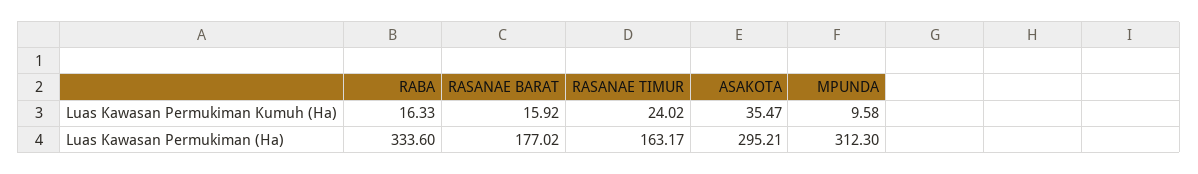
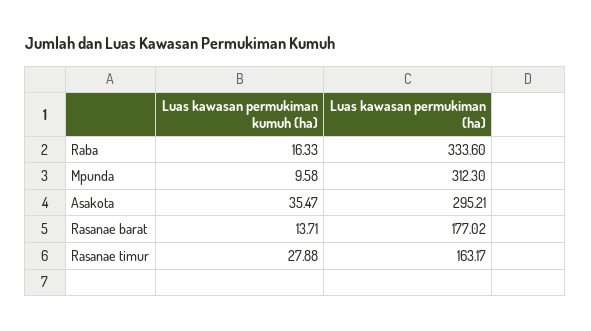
  {
    "RABA": {
      "Luas Kawasan Permukiman Kumuh (Ha)": 16.33,
      "Luas Kawasan Permukiman (Ha)": 333.6
    },
    "RASANAE BARAT": {
-     "Luas Kawasan Permukiman Kumuh (Ha)": 15.92,
+     "Luas Kawasan Permukiman Kumuh (Ha)": 13.71,
      "Luas Kawasan Permukiman (Ha)": 177.02
    },
    "RASANAE TIMUR": {
-     "Luas Kawasan Permukiman Kumuh (Ha)": 24.02,
+     "Luas Kawasan Permukiman Kumuh (Ha)": 27.88,
      "Luas Kawasan Permukiman (Ha)": 163.17
    },
    "ASAKOTA": {
      "Luas Kawasan Permukiman Kumuh (Ha)": 35.47,
      "Luas Kawasan Permukiman (Ha)": 295.21
    },
    "MPUNDA": {
      "Luas Kawasan Permukiman Kumuh (Ha)": 9.58,
      "Luas Kawasan Permukiman (Ha)": 312.3
    }
  }

